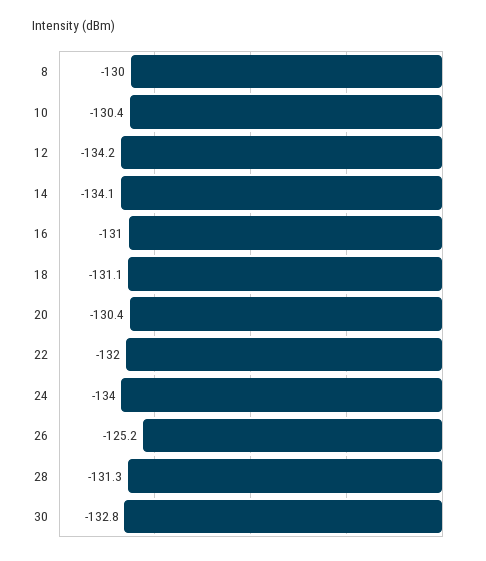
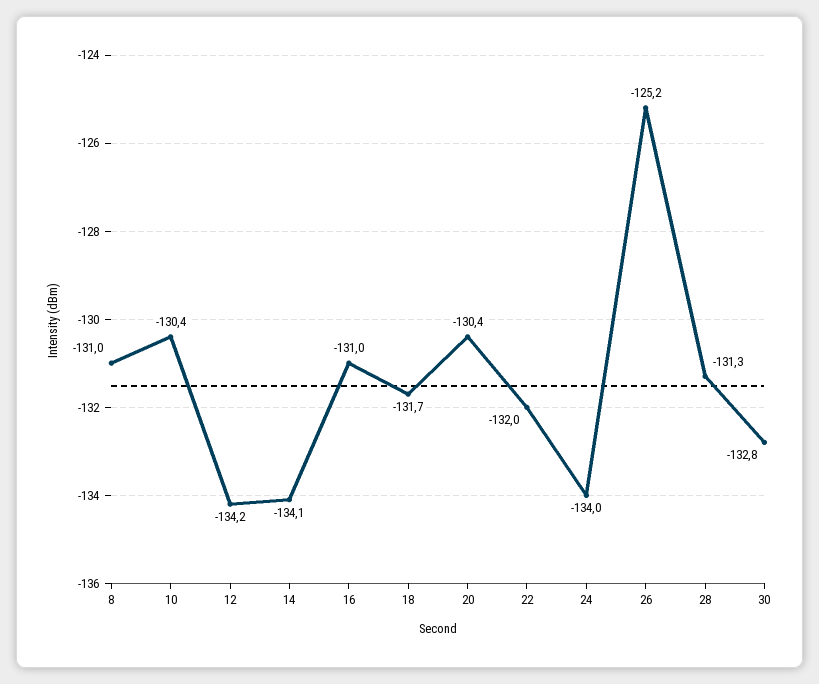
  {
-   "8": -130,
+   "8": -131,
    "10": -130.4,
    "12": -134.2,
    "14": -134.1,
    "16": -131,
-   "18": -131.1,
+   "18": -131.7,
    "20": -130.4,
    "22": -132,
    "24": -134,
    "26": -125.2,
    "28": -131.3,
    "30": -132.8
  }

